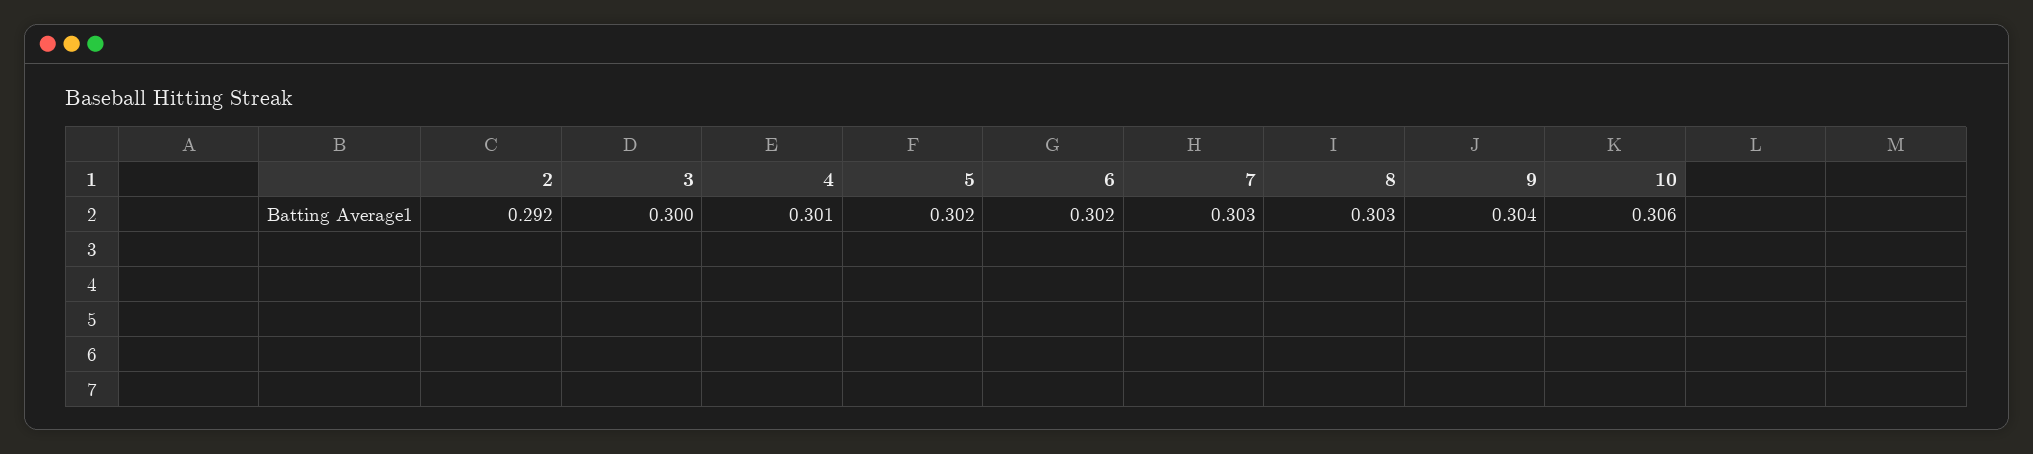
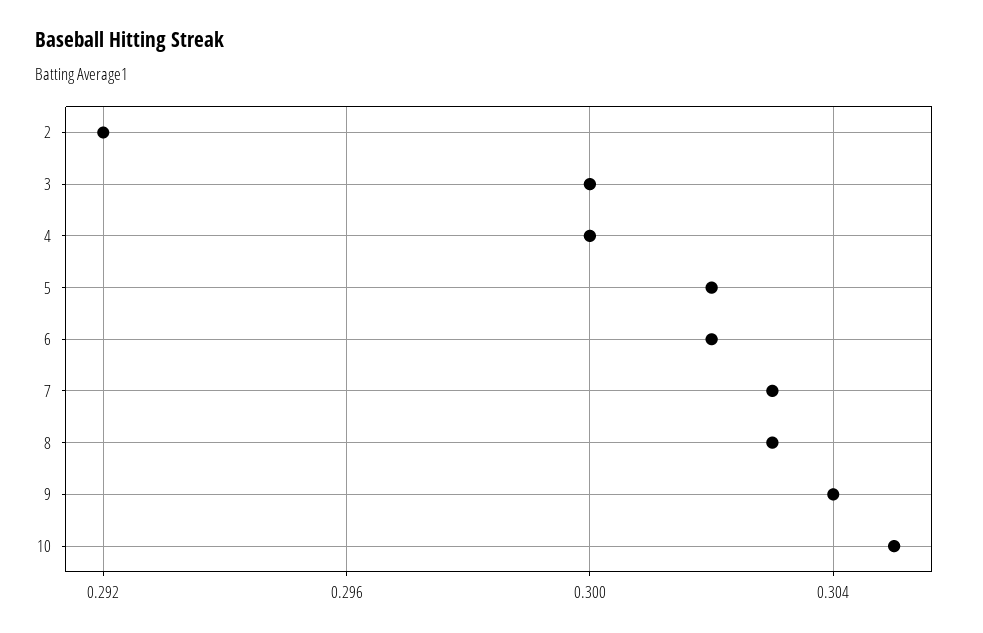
  {
    "2": 0.292,
    "3": 0.3,
-   "4": 0.301,
+   "4": 0.3,
    "5": 0.302,
    "6": 0.302,
    "7": 0.303,
    "8": 0.303,
    "9": 0.304,
-   "10": 0.306
+   "10": 0.305
  }

